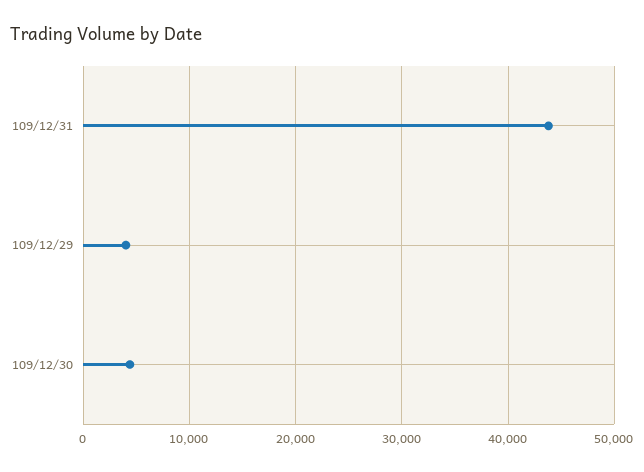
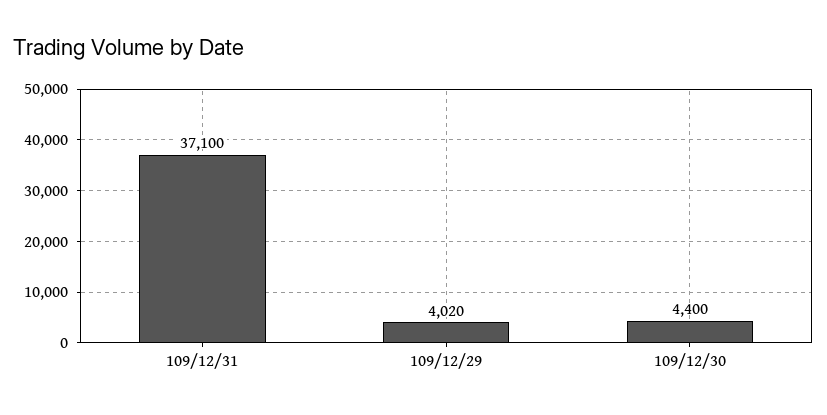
  {
-   "109/12/31": 44000,
+   "109/12/31": 37100,
    "109/12/29": 4020,
    "109/12/30": 4400
  }

